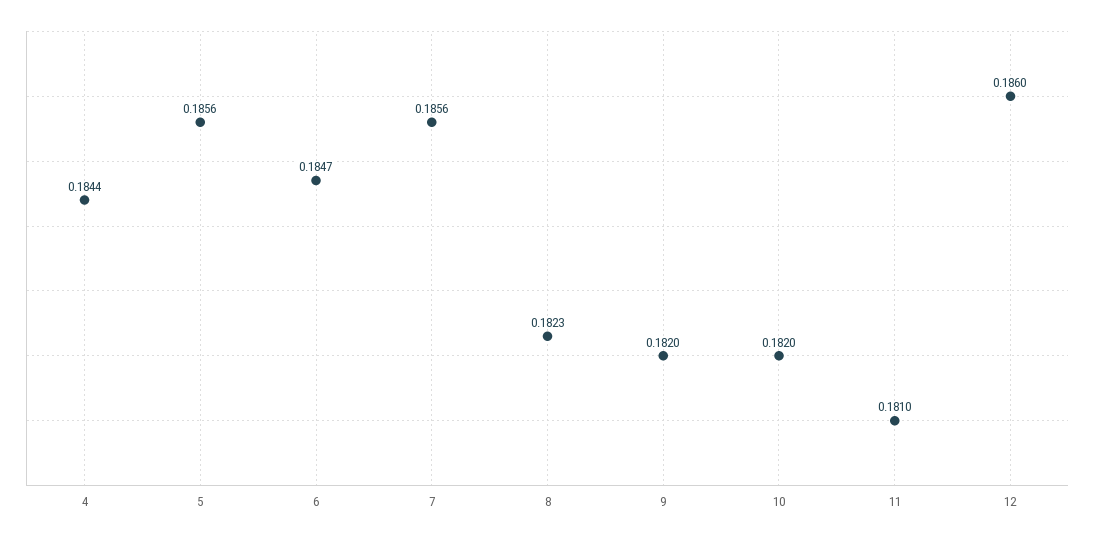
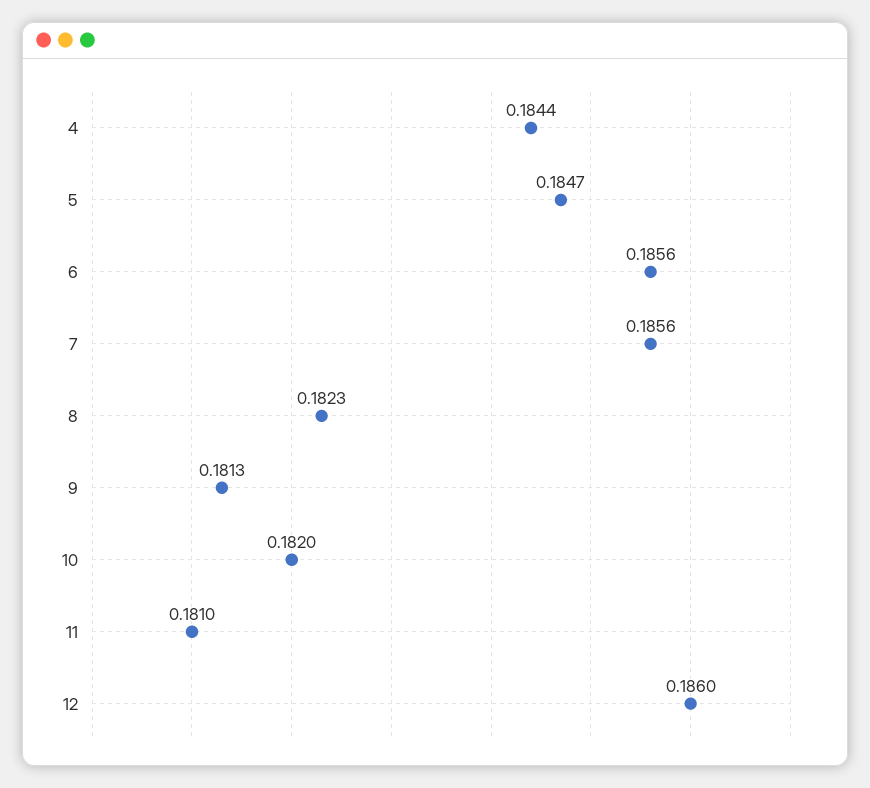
  {
    "4": 0.1844,
-   "5": 0.1856,
+   "5": 0.1847,
-   "6": 0.1847,
+   "6": 0.1856,
    "7": 0.1856,
    "8": 0.1823,
-   "9": 0.182,
+   "9": 0.1813,
    "10": 0.182,
    "11": 0.181,
    "12": 0.186
  }

